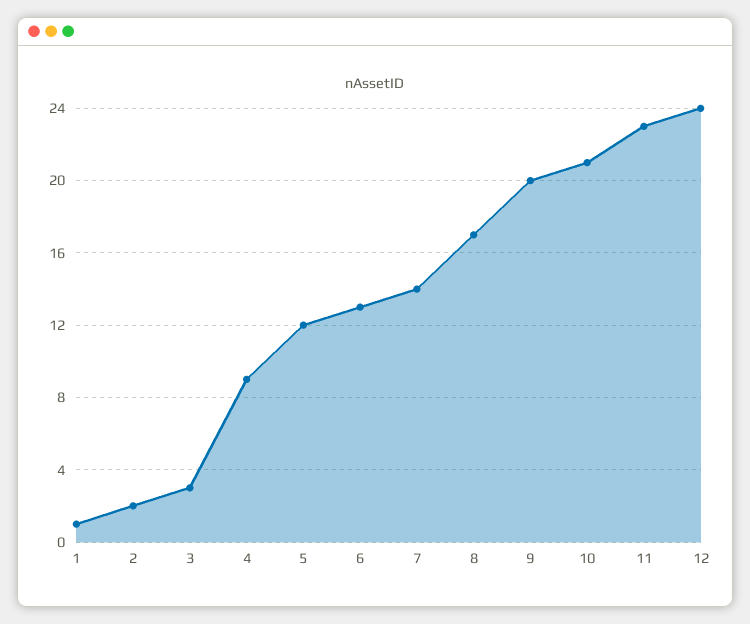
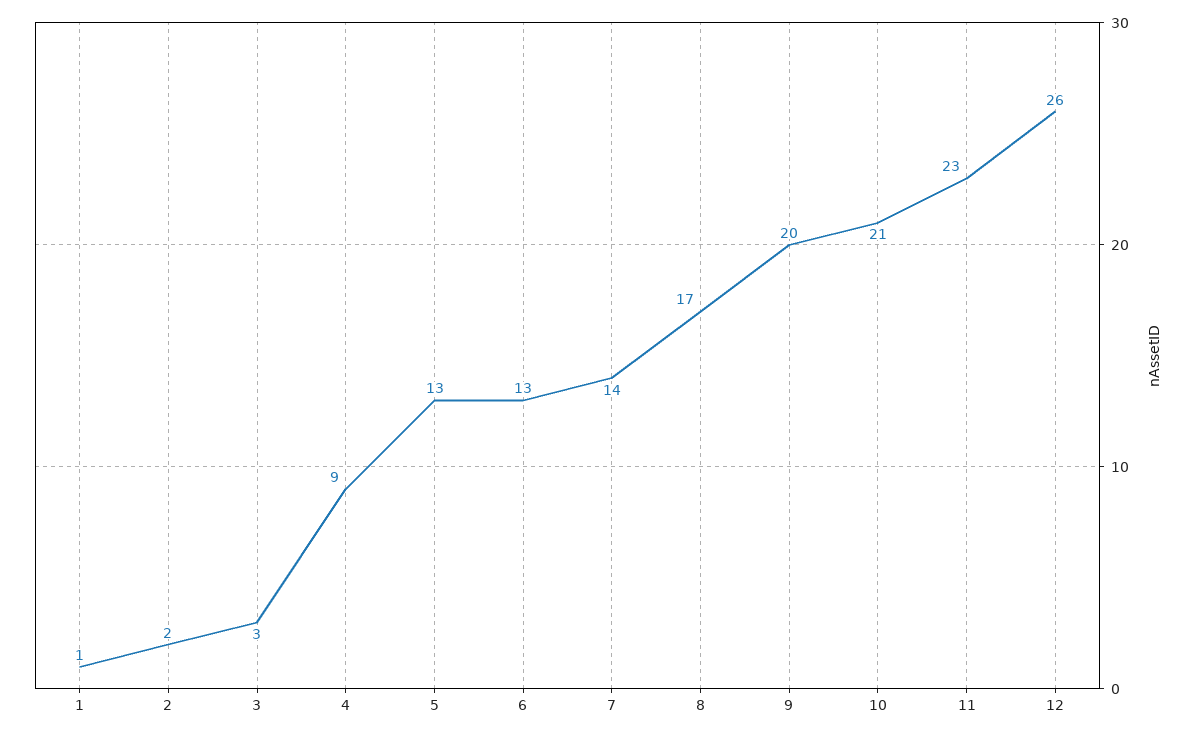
  {
    "1": 1,
    "2": 2,
    "3": 3,
    "4": 9,
-   "5": 12,
+   "5": 13,
    "6": 13,
    "7": 14,
    "8": 17,
    "9": 20,
    "10": 21,
    "11": 23,
-   "12": 24
+   "12": 26
  }

